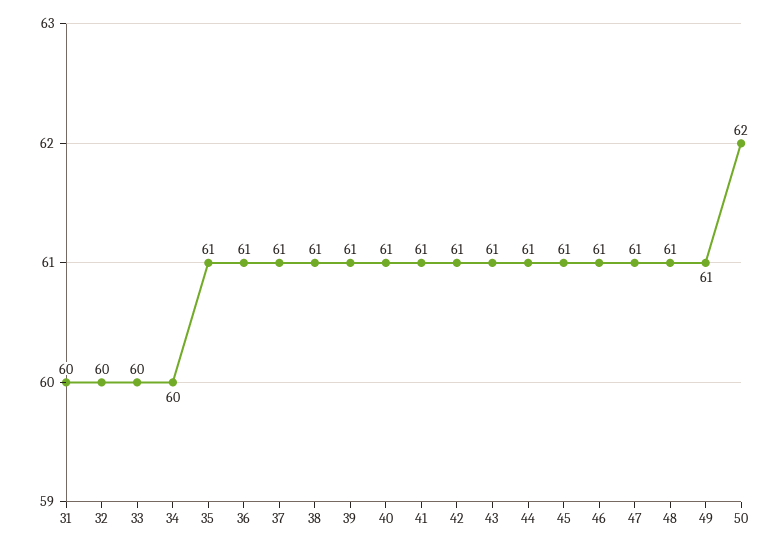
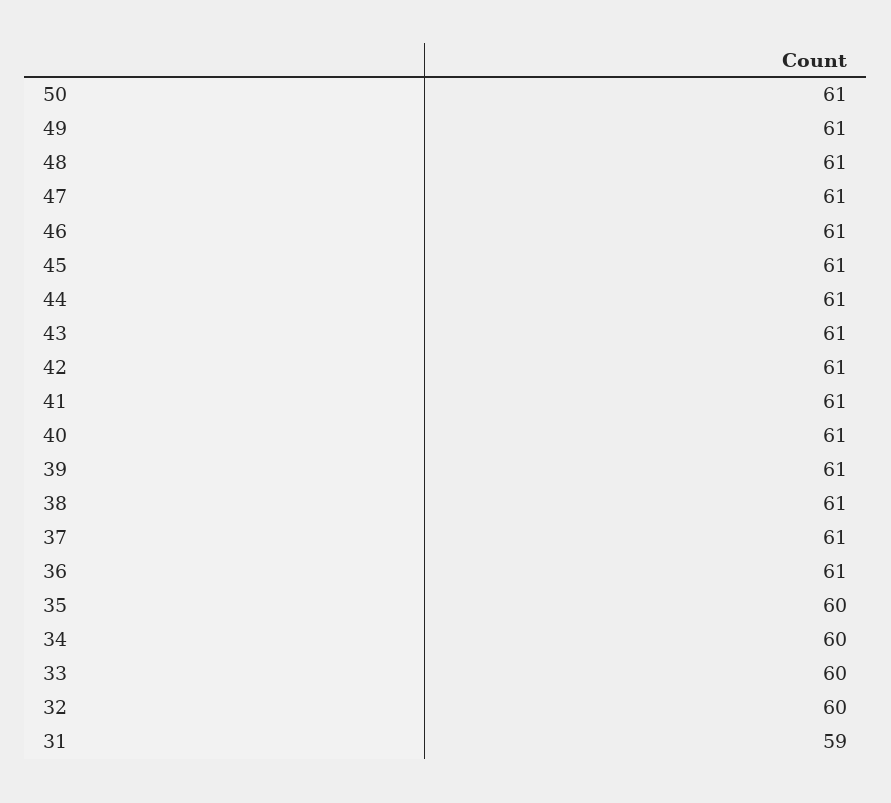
  {
-   "31": 60,
+   "31": 59,
    "32": 60,
    "33": 60,
    "34": 60,
-   "35": 61,
+   "35": 60,
    "36": 61,
    "37": 61,
    "38": 61,
    "39": 61,
    "40": 61,
    "41": 61,
    "42": 61,
    "43": 61,
    "44": 61,
    "45": 61,
    "46": 61,
    "47": 61,
    "48": 61,
    "49": 61,
-   "50": 62
+   "50": 61
  }

